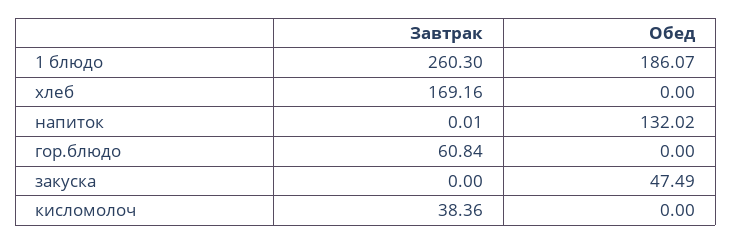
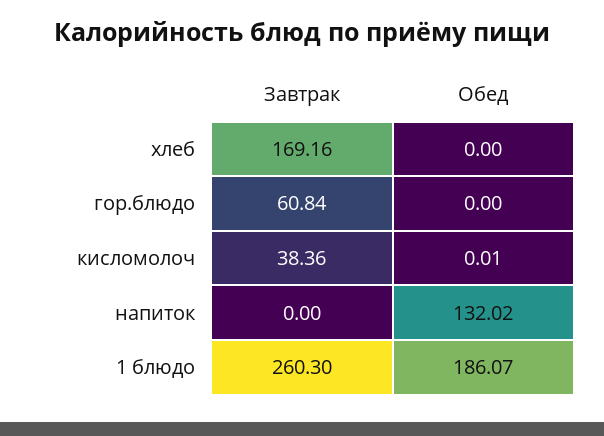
  {
    "Завтрак": {
      "1 блюдо": 260.3,
      "хлеб": 169.16,
-     "напиток": 0.01,
+     "напиток": 0,
      "гор.блюдо": 60.84,
-     "закуска": 0,
      "кисломолоч": 38.36
    },
    "Обед": {
      "1 блюдо": 186.07,
      "хлеб": 0,
      "напиток": 132.02,
      "гор.блюдо": 0,
-     "закуска": 47.49,
-     "кисломолоч": 0
+     "кисломолоч": 0.01
    }
  }

